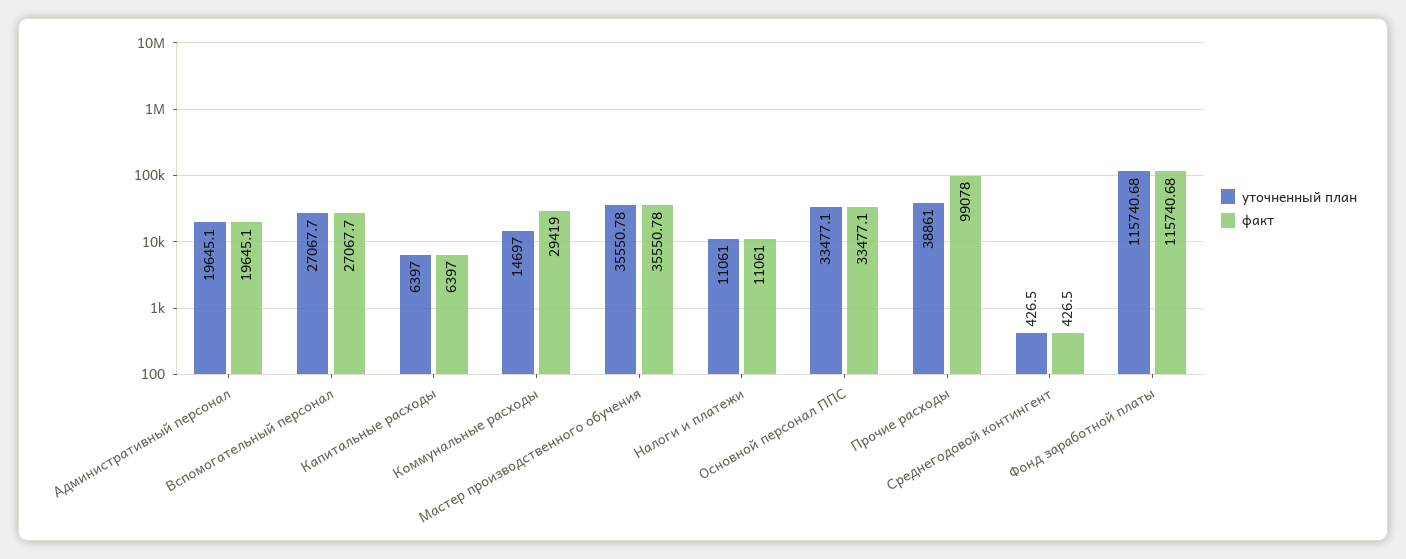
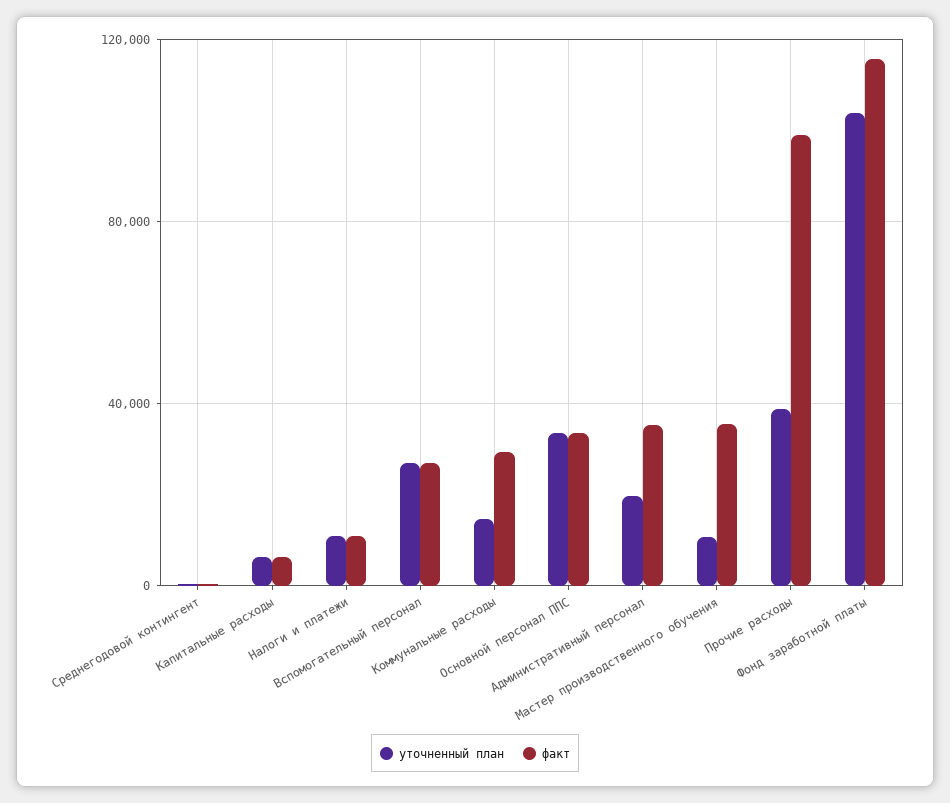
  {
    "уточненный план": {
      "Административный персонал": 19645.1,
      "Вспомогательный персонал": 27067.7,
      "Капитальные расходы": 6397,
      "Коммунальные расходы": 14697,
-     "Мастер производственного обучения": 35550.78,
+     "Мастер производственного обучения": 10000,
      "Налоги и платежи": 11061,
      "Основной персонал ППС": 33477.1,
      "Прочие расходы": 38861,
      "Среднегодовой контингент": 426.5,
-     "Фонд заработной платы": 115740.68
+     "Фонд заработной платы": 105000
    },
    "факт": {
-     "Административный персонал": 19645.1,
+     "Административный персонал": 35000,
      "Вспомогательный персонал": 27067.7,
      "Капитальные расходы": 6397,
      "Коммунальные расходы": 29419,
      "Мастер производственного обучения": 35550.78,
      "Налоги и платежи": 11061,
      "Основной персонал ППС": 33477.1,
      "Прочие расходы": 99078,
      "Среднегодовой контингент": 426.5,
      "Фонд заработной платы": 115740.68
    }
  }

